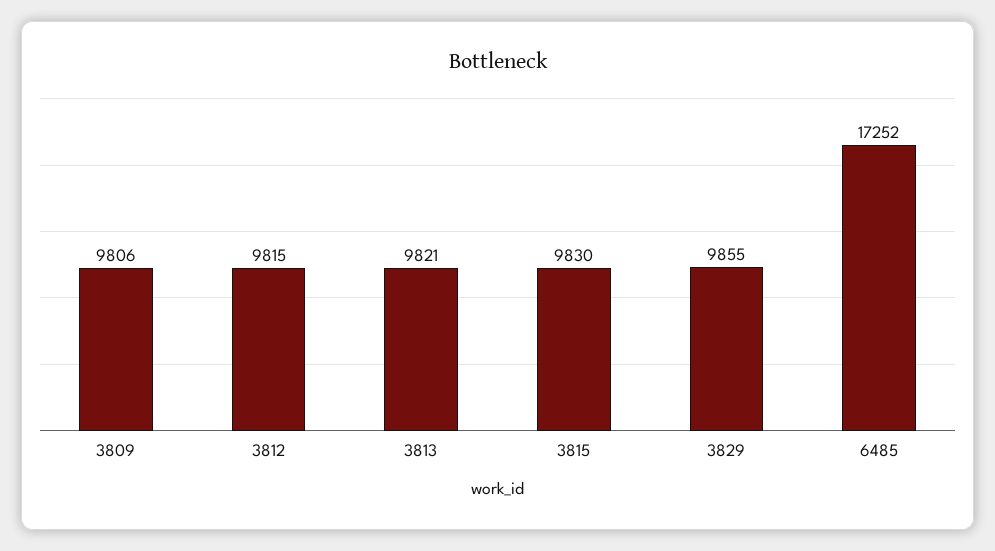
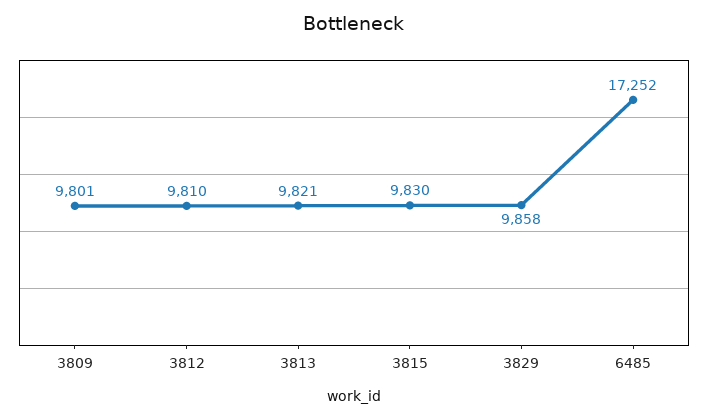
  {
-   "3809": 9806,
+   "3809": 9801,
-   "3812": 9815,
+   "3812": 9810,
    "3813": 9821,
    "3815": 9830,
-   "3829": 9855,
+   "3829": 9858,
    "6485": 17252
  }

